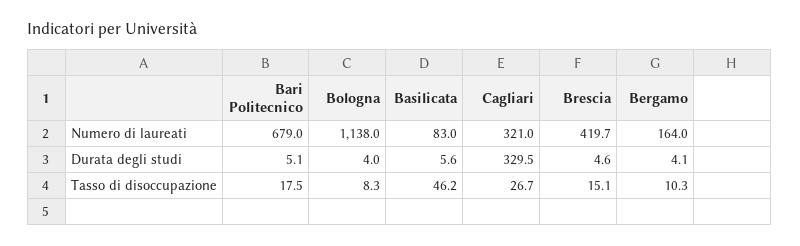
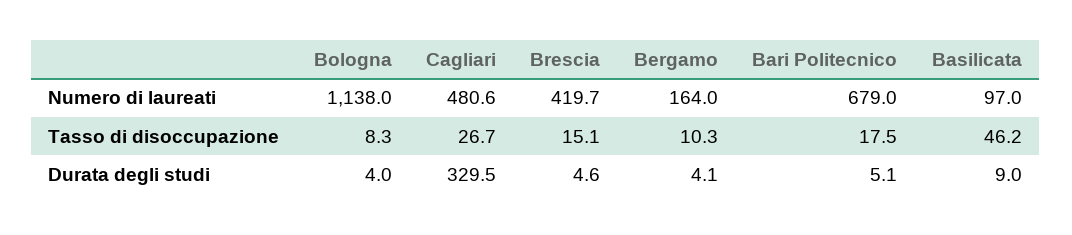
  {
    "Bari Politecnico": {
      "Numero di laureati": 679,
      "Durata degli studi": 5.1,
      "Tasso di disoccupazione": 17.5
    },
    "Bologna": {
      "Numero di laureati": 1138,
      "Durata degli studi": 4,
      "Tasso di disoccupazione": 8.3
    },
    "Basilicata": {
-     "Numero di laureati": 83,
+     "Numero di laureati": 97,
-     "Durata degli studi": 5.6,
+     "Durata degli studi": 9,
      "Tasso di disoccupazione": 46.2
    },
    "Cagliari": {
-     "Numero di laureati": 321,
+     "Numero di laureati": 480.6,
      "Durata degli studi": 329.5,
      "Tasso di disoccupazione": 26.7
    },
    "Brescia": {
      "Numero di laureati": 419.7,
      "Durata degli studi": 4.6,
      "Tasso di disoccupazione": 15.1
    },
    "Bergamo": {
      "Numero di laureati": 164,
      "Durata degli studi": 4.1,
      "Tasso di disoccupazione": 10.3
    }
  }

